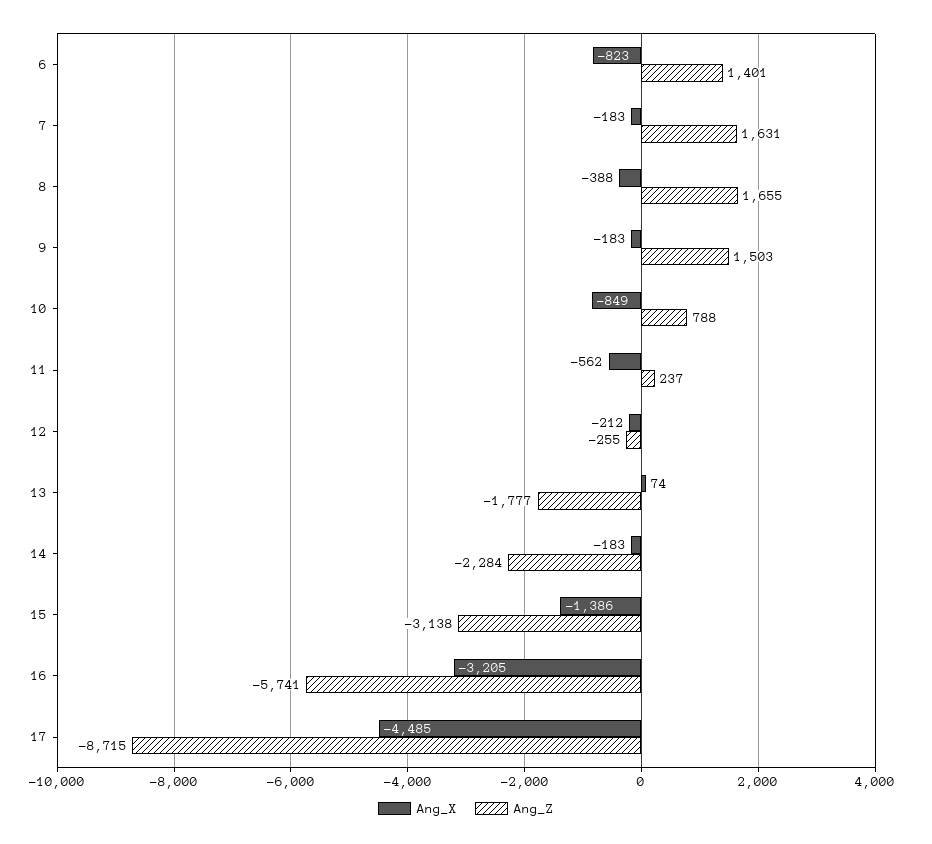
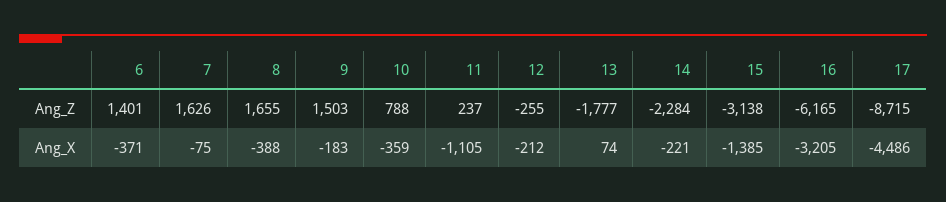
  {
    "Ang_X": {
-     "6": -823,
+     "6": -371,
-     "7": -183,
+     "7": -75,
      "8": -388,
      "9": -183,
-     "10": -849,
+     "10": -359,
-     "11": -562,
+     "11": -1105,
      "12": -212,
      "13": 74,
-     "14": -183,
+     "14": -221,
-     "15": -1386,
+     "15": -1385,
      "16": -3205,
-     "17": -4485
+     "17": -4486
    },
    "Ang_Z": {
      "6": 1401,
-     "7": 1631,
+     "7": 1626,
      "8": 1655,
      "9": 1503,
      "10": 788,
      "11": 237,
      "12": -255,
      "13": -1777,
      "14": -2284,
      "15": -3138,
-     "16": -5741,
+     "16": -6165,
      "17": -8715
    }
  }

